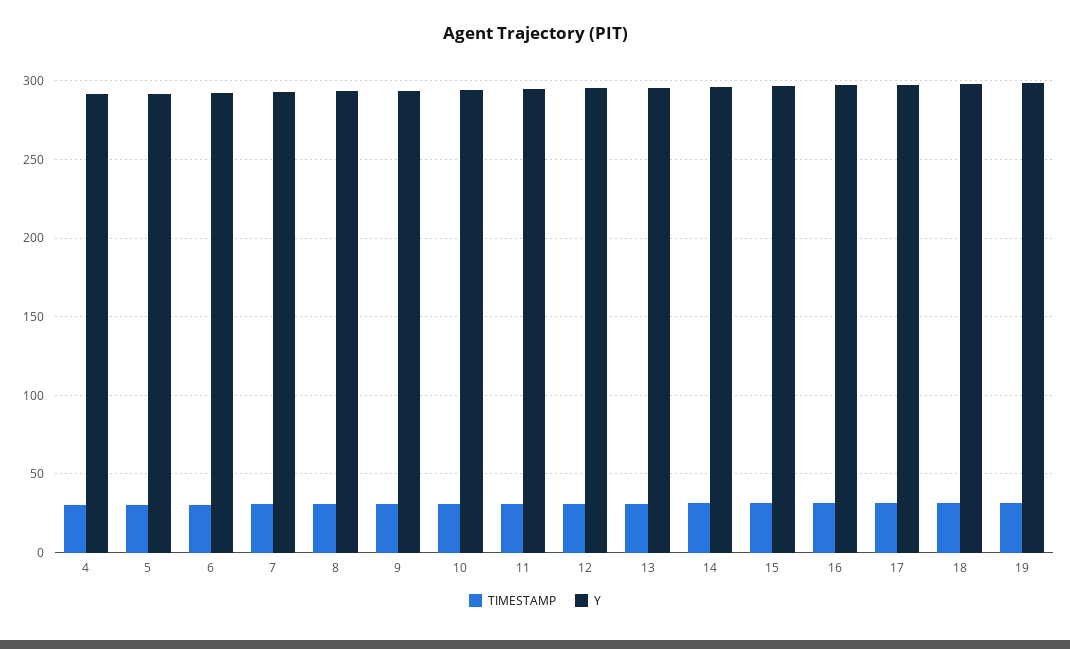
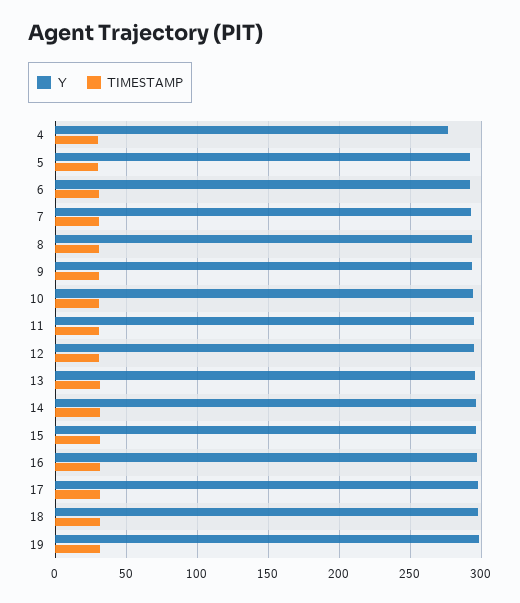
  {
    "TIMESTAMP": {
      "4": 30,
      "5": 30,
      "6": 30,
      "7": 30,
      "8": 30,
      "9": 30,
      "10": 30,
      "11": 30,
      "12": 30,
      "13": 30,
      "14": 30,
      "15": 30,
      "16": 30,
      "17": 30,
      "18": 30,
      "19": 30
    },
    "Y": {
-     "4": 290,
+     "4": 275,
      "5": 290,
      "6": 290,
      "7": 295,
      "8": 295,
      "9": 295,
      "10": 295,
      "11": 295,
      "12": 295,
      "13": 295,
      "14": 295,
      "15": 295,
      "16": 295,
      "17": 300,
      "18": 300,
      "19": 300
    }
  }

